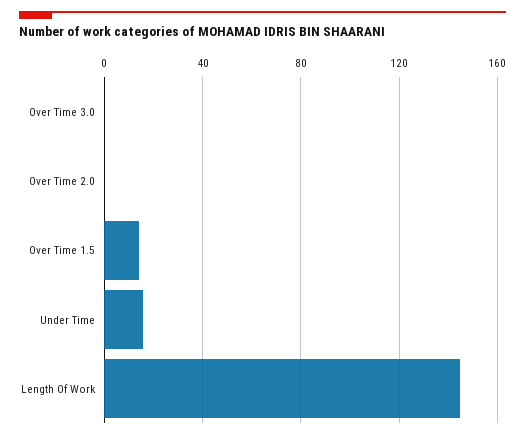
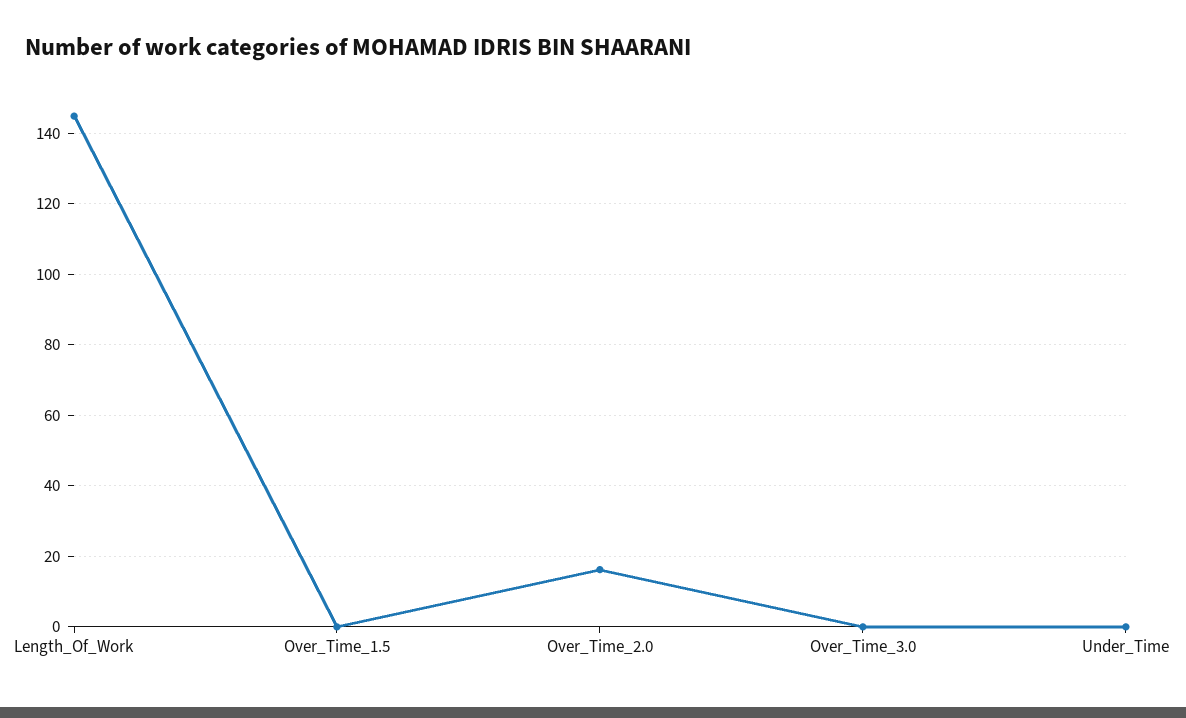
  {
    "Over Time 3.0": 0,
-   "Over Time 2.0": 0,
+   "Over Time 2.0": 16,
-   "Over Time 1.5": 15,
+   "Over Time 1.5": 0,
-   "Under Time": 15,
+   "Under Time": 0,
    "Length Of Work": 144
  }

